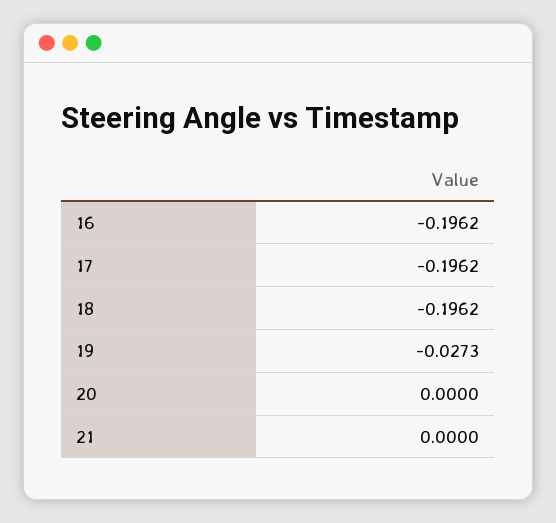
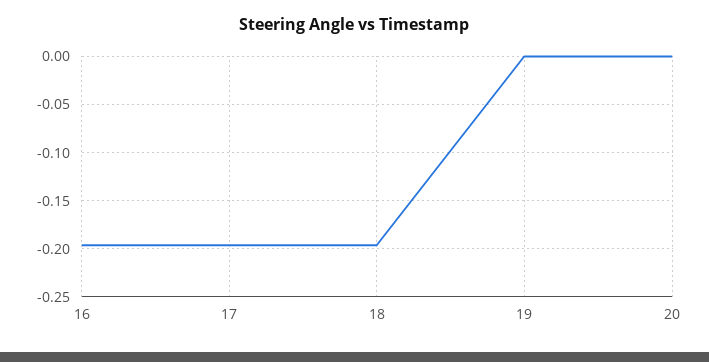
  {
    "16": -0.1962,
    "17": -0.1962,
    "18": -0.1962,
-   "19": -0.0273,
+   "19": 0,
-   "20": 0,
+   "20": 0
-   "21": 0
  }

